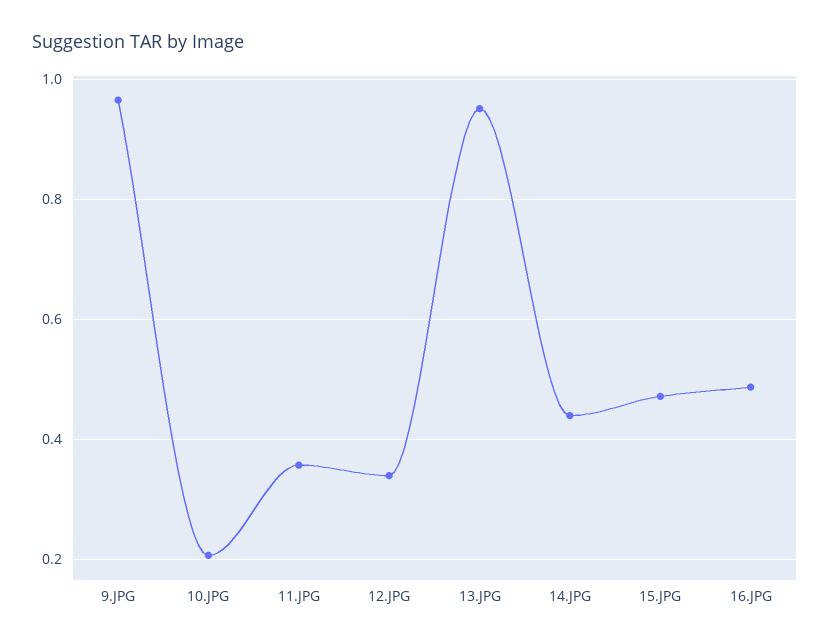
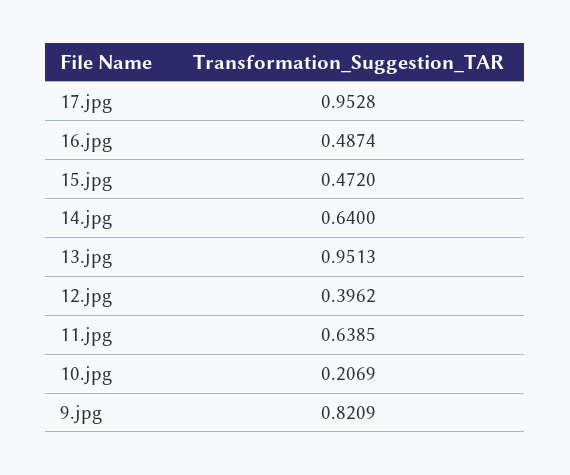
  {
-   "9.JPG": 0.96,
+   "9.JPG": 0.8209,
    "10.JPG": 0.2069,
-   "11.JPG": 0.36,
+   "11.JPG": 0.6385,
-   "12.JPG": 0.34,
+   "12.JPG": 0.3962,
    "13.JPG": 0.9513,
-   "14.JPG": 0.44,
+   "14.JPG": 0.64,
    "15.JPG": 0.472,
-   "16.JPG": 0.4874
+   "16.JPG": 0.4874,
+   "17.jpg": 0.9528
  }

